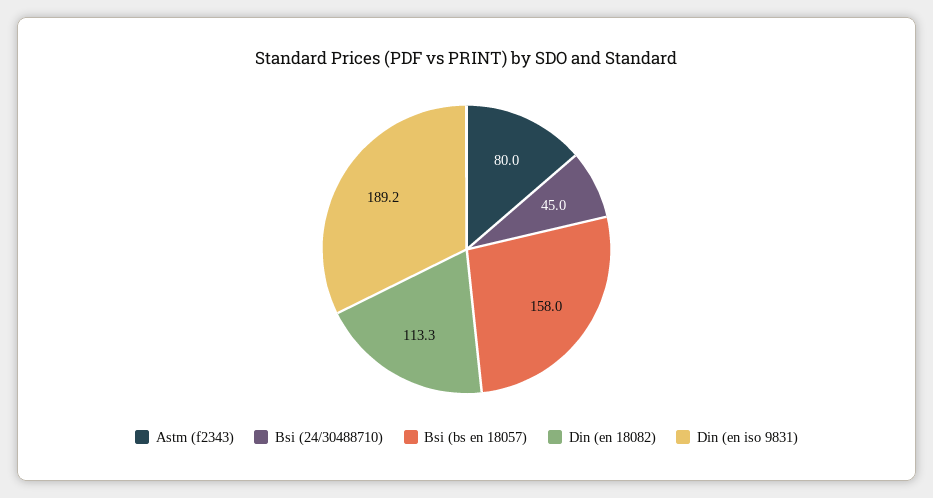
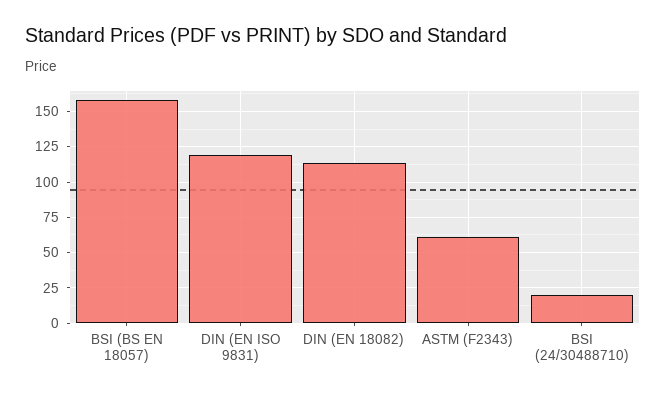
  {
-   "Astm (f2343)": 80,
+   "Astm (f2343)": 60,
-   "Bsi (24/30488710)": 45,
+   "Bsi (24/30488710)": 20,
    "Bsi (bs en 18057)": 158,
    "Din (en 18082)": 113.3,
-   "Din (en iso 9831)": 189.2
+   "Din (en iso 9831)": 120
  }

